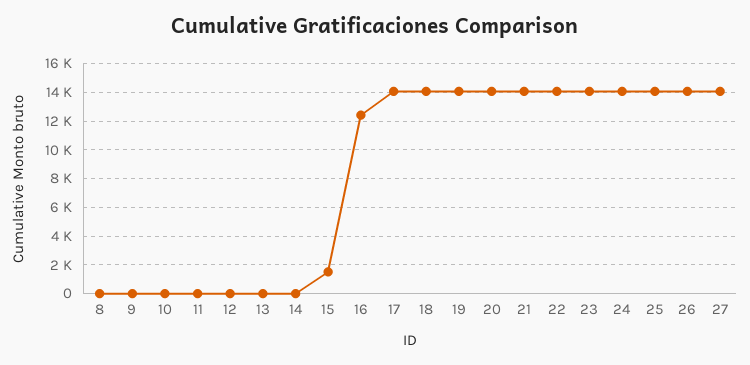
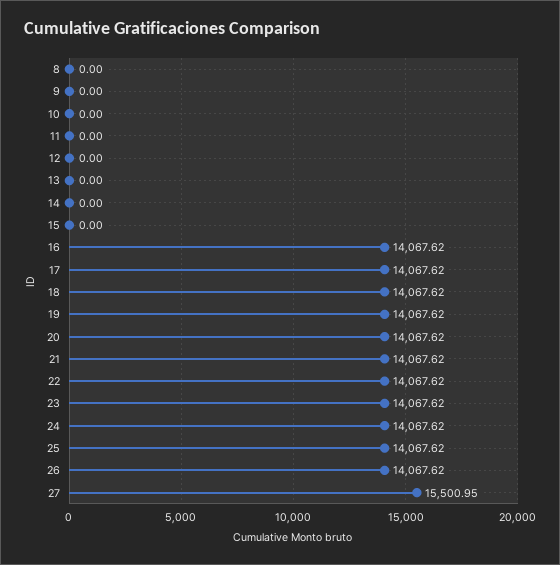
  {
    "8": 0,
    "9": 0,
    "10": 0,
    "11": 0,
    "12": 0,
    "13": 0,
    "14": 0,
-   "15": 1500,
+   "15": 0,
-   "16": 12500,
+   "16": 14067.62,
    "17": 14067.62,
    "18": 14067.62,
    "19": 14067.62,
    "20": 14067.62,
    "21": 14067.62,
    "22": 14067.62,
    "23": 14067.62,
    "24": 14067.62,
    "25": 14067.62,
    "26": 14067.62,
-   "27": 14000
+   "27": 15500.95
  }

